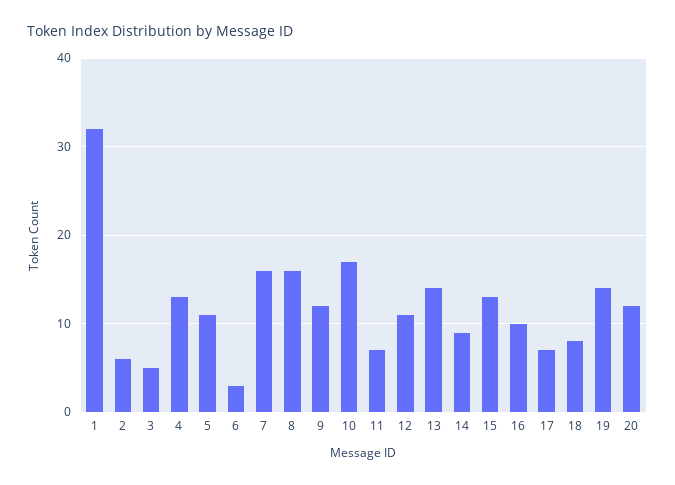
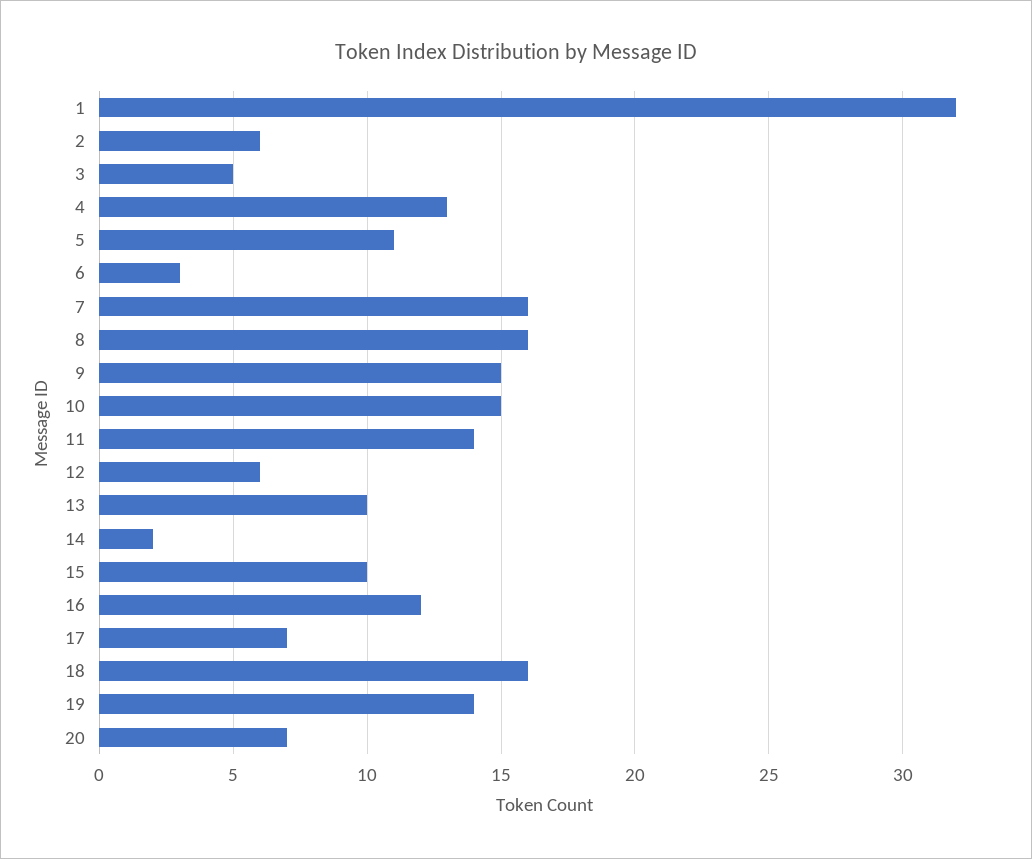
  {
    "1": 32,
    "2": 6,
    "3": 5,
    "4": 13,
    "5": 11,
    "6": 3,
    "7": 16,
    "8": 16,
-   "9": 12,
+   "9": 15,
-   "10": 17,
+   "10": 15,
-   "11": 7,
+   "11": 14,
-   "12": 11,
+   "12": 6,
-   "13": 14,
+   "13": 10,
-   "14": 9,
+   "14": 2,
-   "15": 13,
+   "15": 10,
-   "16": 10,
+   "16": 12,
    "17": 7,
-   "18": 8,
+   "18": 16,
    "19": 14,
-   "20": 12
+   "20": 7
  }

